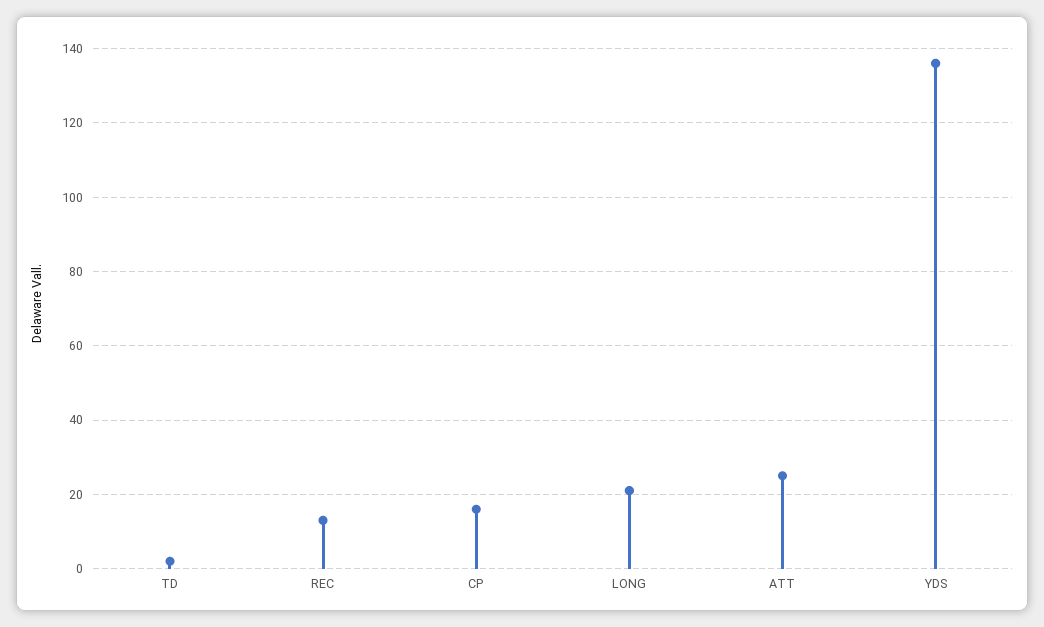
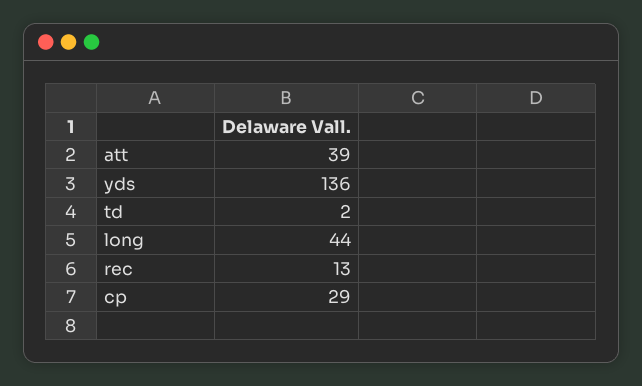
  {
    "TD": 2,
    "REC": 13,
-   "CP": 15,
+   "CP": 29,
-   "LONG": 20,
+   "LONG": 44,
-   "ATT": 25,
+   "ATT": 39,
    "YDS": 136
  }

